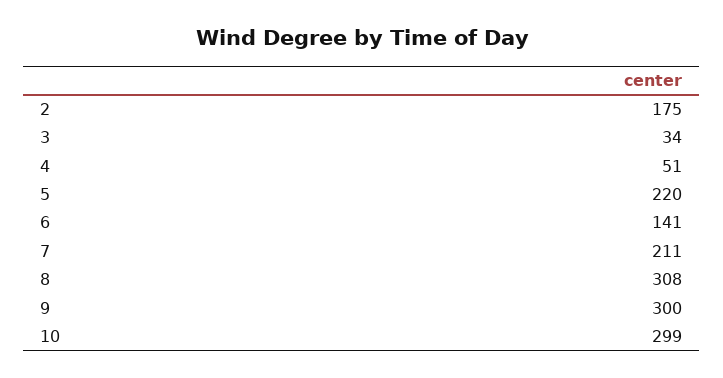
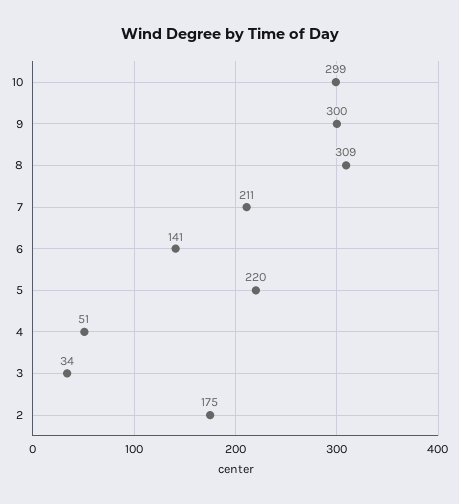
  {
    "2": 175,
    "3": 34,
    "4": 51,
    "5": 220,
    "6": 141,
    "7": 211,
-   "8": 308,
+   "8": 309,
    "9": 300,
    "10": 299
  }

